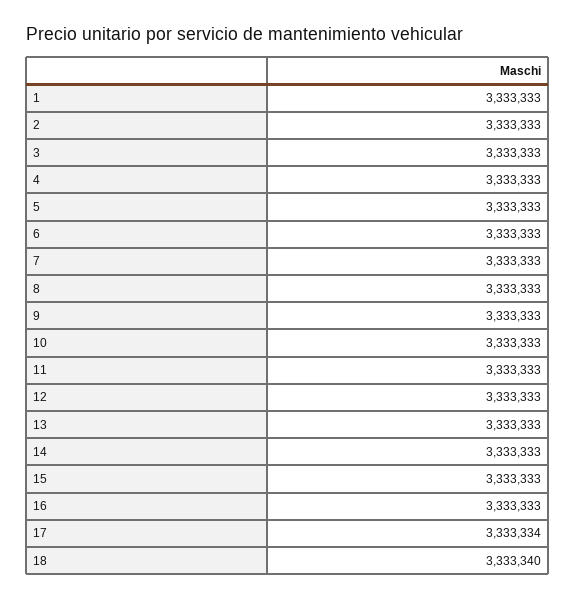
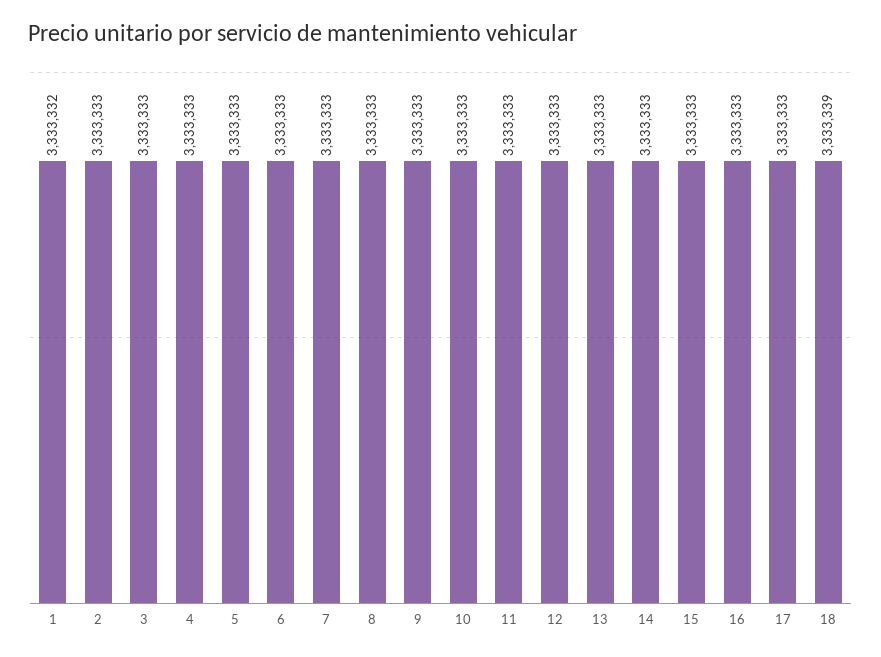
  {
-   "1": 3333333,
+   "1": 3333332,
    "2": 3333333,
    "3": 3333333,
    "4": 3333333,
    "5": 3333333,
    "6": 3333333,
    "7": 3333333,
    "8": 3333333,
    "9": 3333333,
    "10": 3333333,
    "11": 3333333,
    "12": 3333333,
    "13": 3333333,
    "14": 3333333,
    "15": 3333333,
    "16": 3333333,
-   "17": 3333334,
+   "17": 3333333,
-   "18": 3333340
+   "18": 3333339
  }

